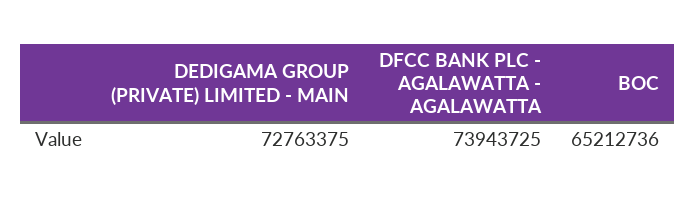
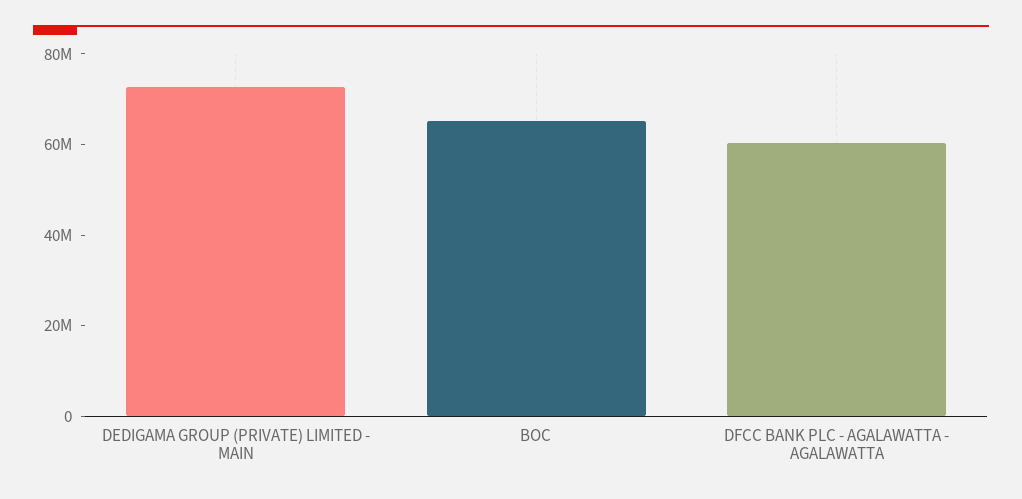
  {
    "DEDIGAMA GROUP (PRIVATE) LIMITED - MAIN": 72763375,
-   "DFCC BANK PLC - AGALAWATTA - AGALAWATTA": 73943725,
+   "DFCC BANK PLC - AGALAWATTA - AGALAWATTA": 60000000,
    "BOC": 65212736
  }

